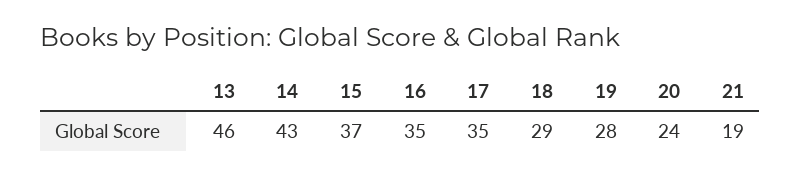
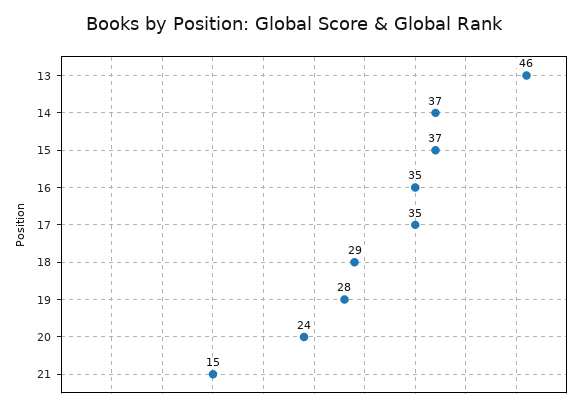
  {
    "13": 46,
-   "14": 43,
+   "14": 37,
    "15": 37,
    "16": 35,
    "17": 35,
    "18": 29,
    "19": 28,
    "20": 24,
-   "21": 19
+   "21": 15
  }

